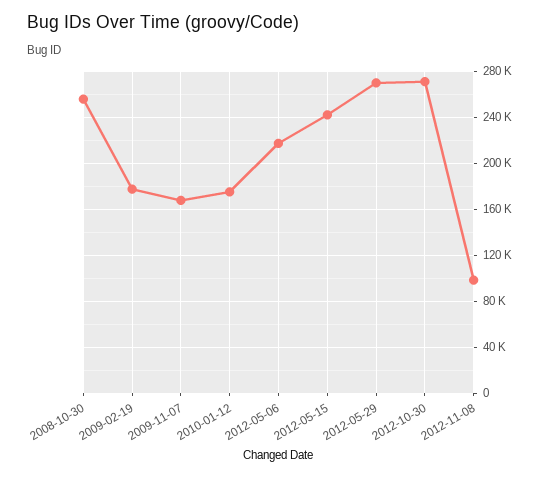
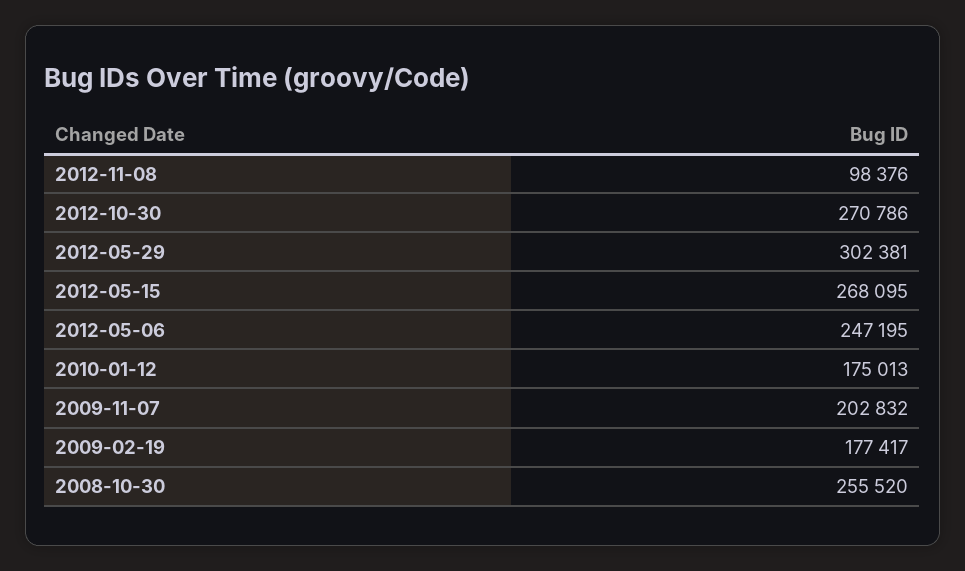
  {
    "2008-10-30": 255520,
    "2009-02-19": 177417,
-   "2009-11-07": 170000,
+   "2009-11-07": 202832,
    "2010-01-12": 175013,
-   "2012-05-06": 220000,
+   "2012-05-06": 247195,
-   "2012-05-15": 240000,
+   "2012-05-15": 268095,
-   "2012-05-29": 270000,
+   "2012-05-29": 302381,
    "2012-10-30": 270786,
    "2012-11-08": 98376
  }

